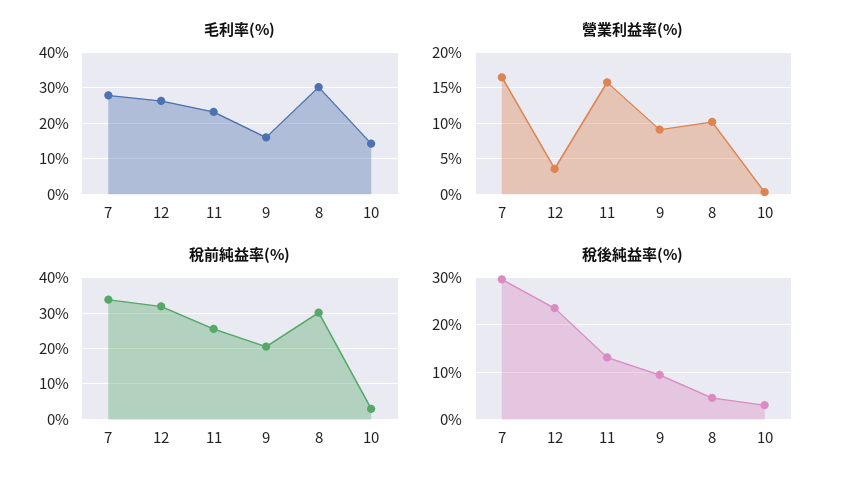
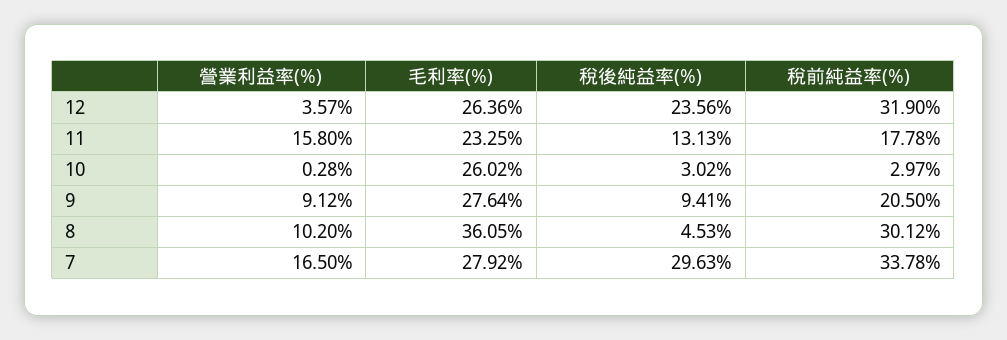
  {
    "毛利率(%)": {
      "7": 27.92,
      "12": 26.36,
      "11": 23.25,
-     "9": 16,
+     "9": 27.64,
-     "8": 30,
+     "8": 36.05,
-     "10": 14
+     "10": 26.02
    },
    "營業利益率(%)": {
      "7": 16.5,
      "12": 3.57,
      "11": 15.8,
      "9": 9.12,
      "8": 10.2,
      "10": 0.28
    },
    "稅前純益率(%)": {
      "7": 33.78,
      "12": 31.9,
-     "11": 26,
+     "11": 17.78,
      "9": 20.5,
      "8": 30.12,
      "10": 2.97
    },
    "稅後純益率(%)": {
      "7": 29.63,
      "12": 23.56,
      "11": 13.13,
      "9": 9.41,
      "8": 4.53,
      "10": 3.02
    }
  }

